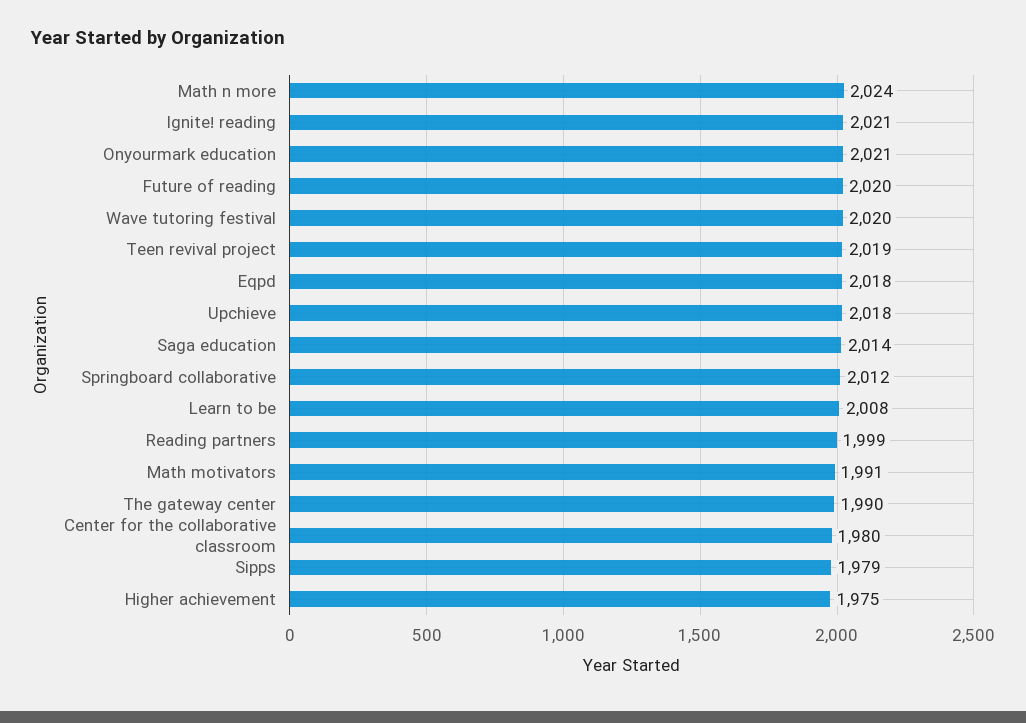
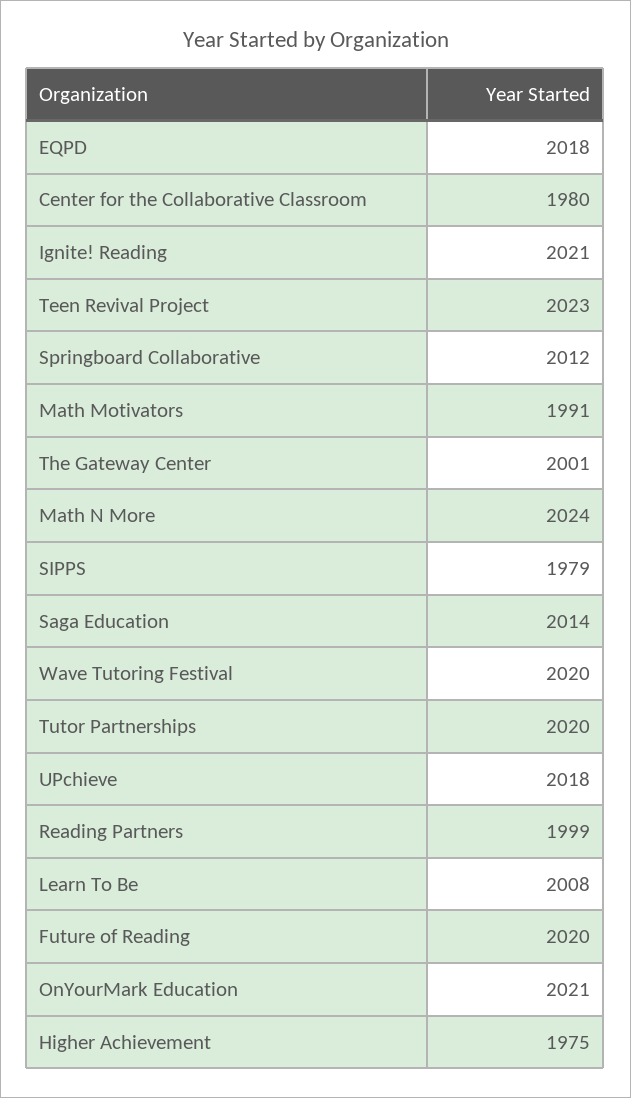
  {
    "Math n more": 2024,
    "Ignite! reading": 2021,
    "Onyourmark education": 2021,
    "Future of reading": 2020,
    "Wave tutoring festival": 2020,
-   "Teen revival project": 2019,
+   "Teen revival project": 2023,
    "Eqpd": 2018,
    "Upchieve": 2018,
    "Saga education": 2014,
    "Springboard collaborative": 2012,
    "Learn to be": 2008,
    "Reading partners": 1999,
    "Math motivators": 1991,
-   "The gateway center": 1990,
+   "The gateway center": 2001,
    "Center for the collaborative classroom": 1980,
    "Sipps": 1979,
-   "Higher achievement": 1975
+   "Higher achievement": 1975,
+   "Tutor Partnerships": 2020
  }

